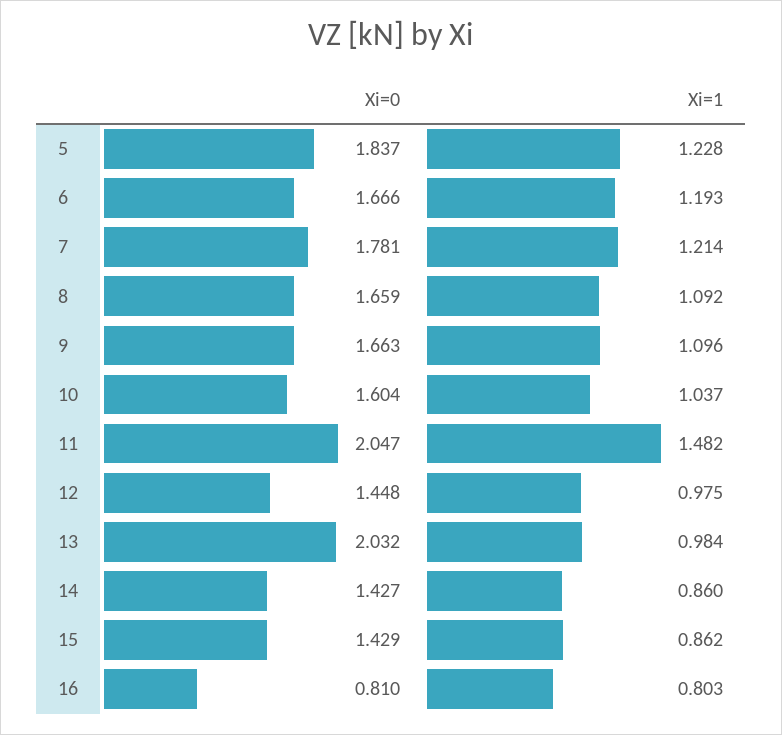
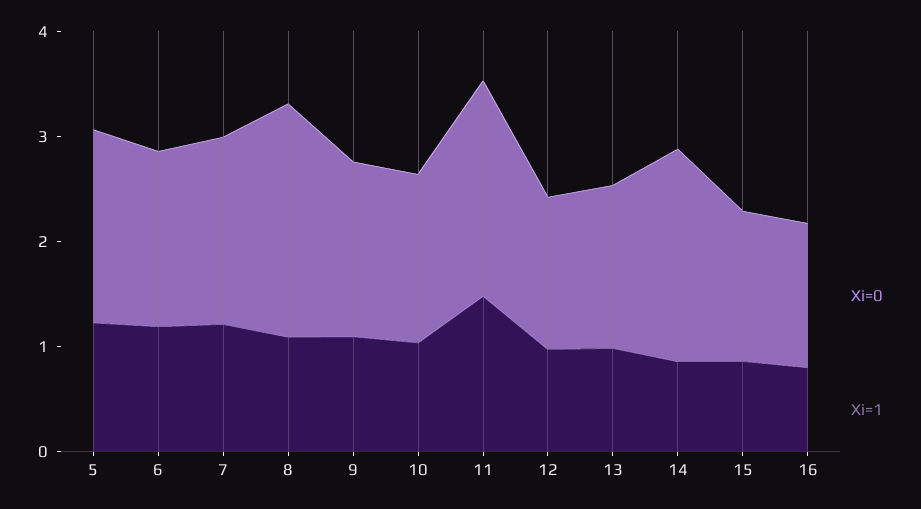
  {
    "Xi=0": {
      "5": 1.837,
      "6": 1.666,
      "7": 1.781,
-     "8": 1.659,
+     "8": 2.2,
      "9": 1.663,
      "10": 1.604,
      "11": 2.047,
      "12": 1.448,
-     "13": 2.032,
+     "13": 1.6,
-     "14": 1.427,
+     "14": 2,
      "15": 1.429,
-     "16": 0.81
+     "16": 1.4
    },
    "Xi=1": {
      "5": 1.228,
      "6": 1.193,
      "7": 1.214,
      "8": 1.092,
      "9": 1.096,
      "10": 1.037,
      "11": 1.482,
      "12": 0.975,
      "13": 0.984,
      "14": 0.86,
      "15": 0.862,
      "16": 0.803
    }
  }

